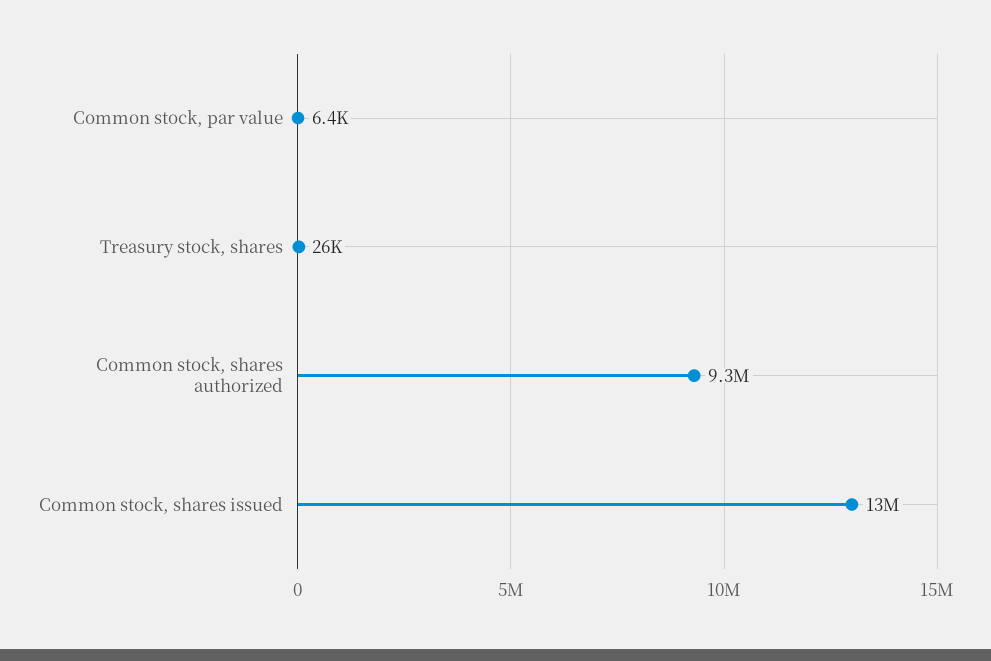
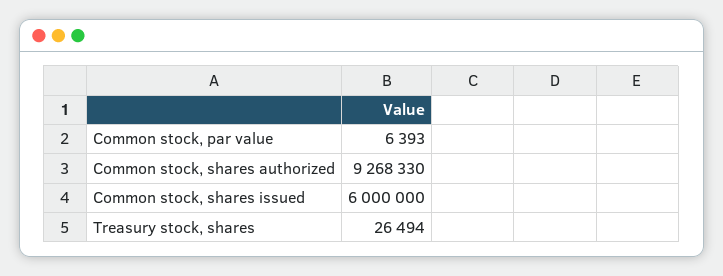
  {
    "Common stock, par value": 6393,
    "Treasury stock, shares": 26494,
    "Common stock, shares authorized": 9268330,
-   "Common stock, shares issued": 13000000
+   "Common stock, shares issued": 6000000
  }

